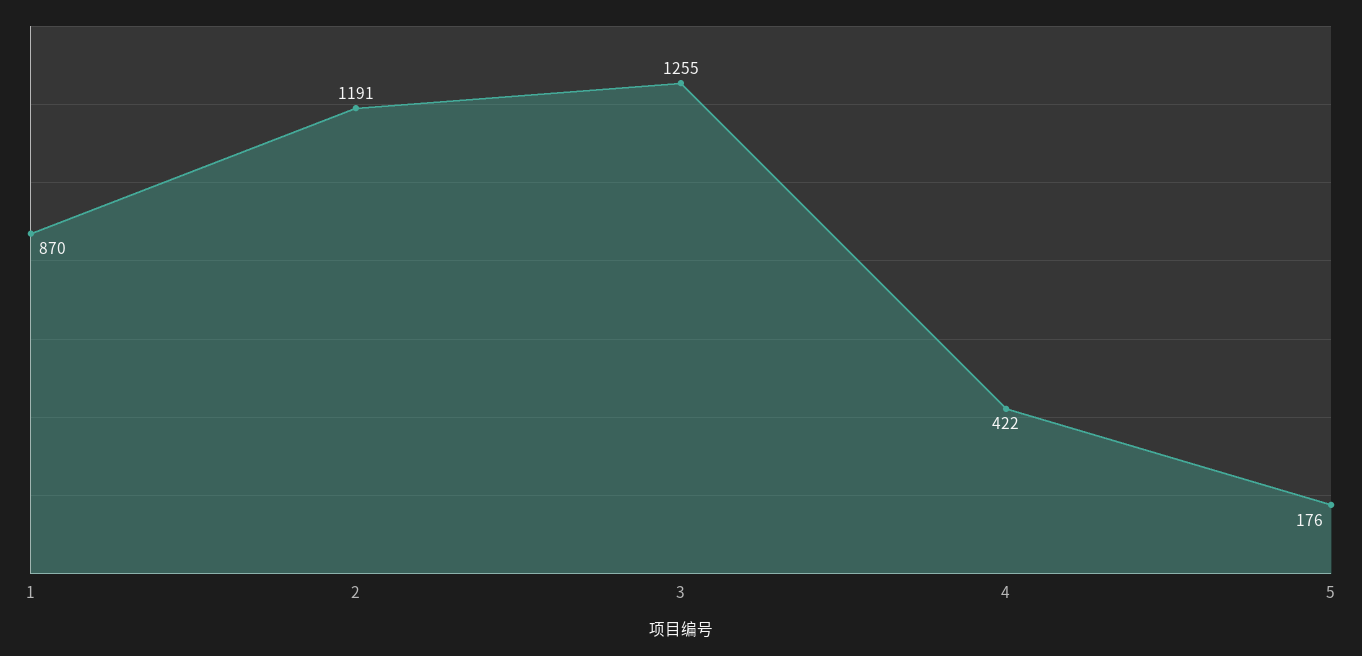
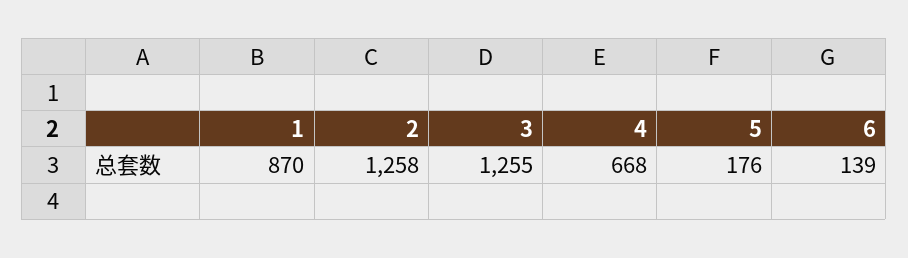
  {
    "1": 870,
-   "2": 1191,
+   "2": 1258,
    "3": 1255,
-   "4": 422,
+   "4": 668,
-   "5": 176
+   "5": 176,
+   "6": 139
  }

